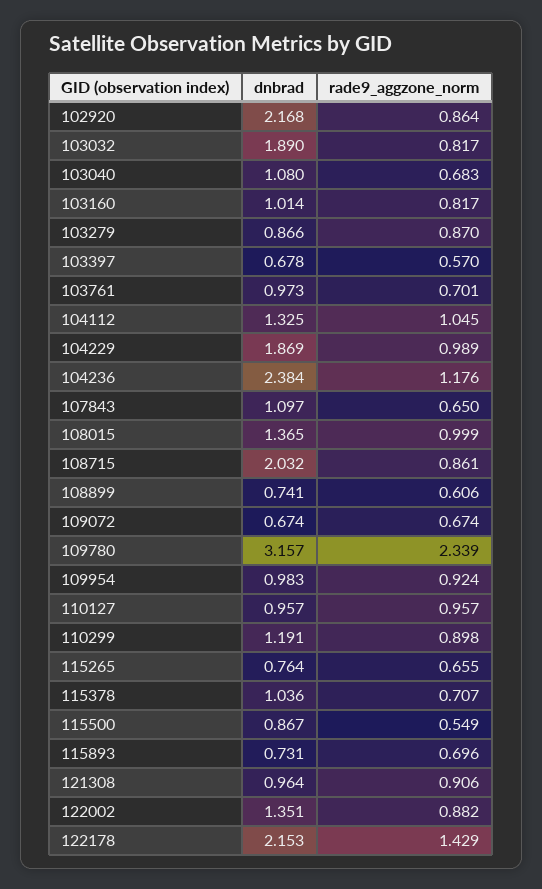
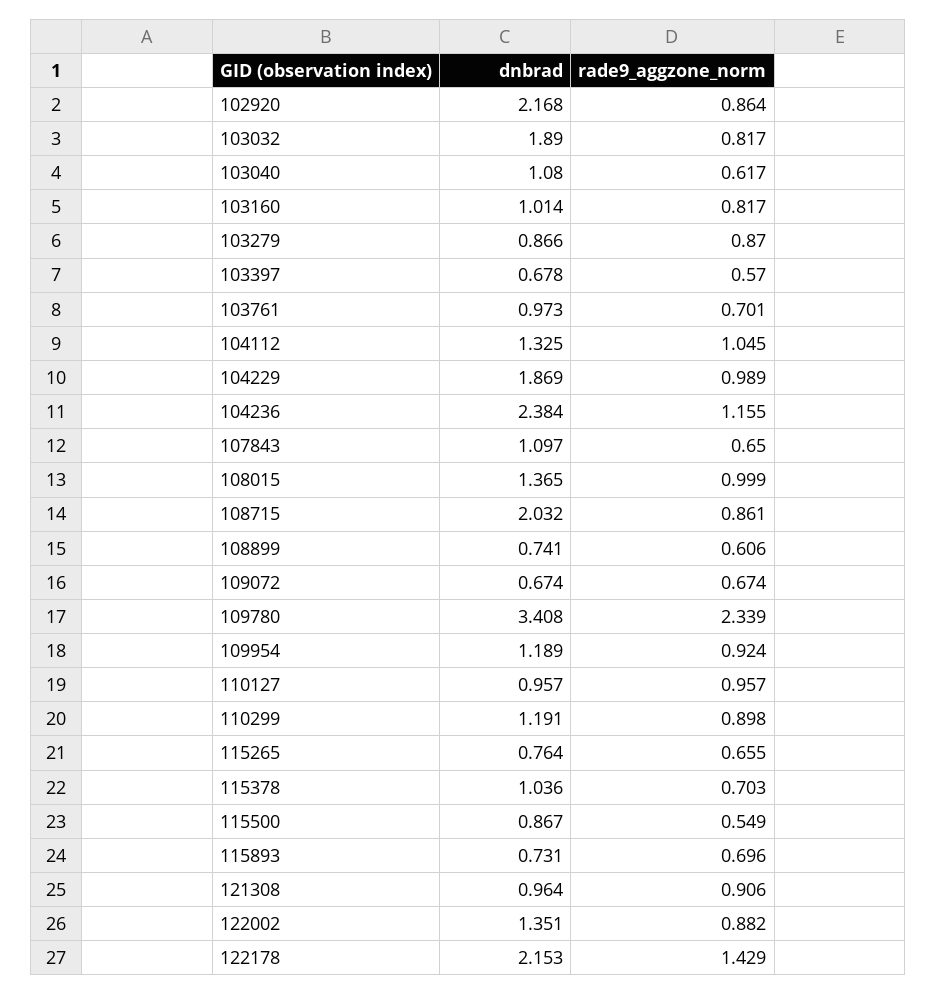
  {
    "dnbrad": {
      "102920": 2.168,
      "103032": 1.89,
      "103040": 1.08,
      "103160": 1.014,
      "103279": 0.866,
      "103397": 0.678,
      "103761": 0.973,
      "104112": 1.325,
      "104229": 1.869,
      "104236": 2.384,
      "107843": 1.097,
      "108015": 1.365,
      "108715": 2.032,
      "108899": 0.741,
      "109072": 0.674,
-     "109780": 3.157,
+     "109780": 3.408,
-     "109954": 0.983,
+     "109954": 1.189,
      "110127": 0.957,
      "110299": 1.191,
      "115265": 0.764,
      "115378": 1.036,
      "115500": 0.867,
      "115893": 0.731,
      "121308": 0.964,
      "122002": 1.351,
      "122178": 2.153
    },
    "rade9_aggzone_norm": {
      "102920": 0.864,
      "103032": 0.817,
-     "103040": 0.683,
+     "103040": 0.617,
      "103160": 0.817,
      "103279": 0.87,
      "103397": 0.57,
      "103761": 0.701,
      "104112": 1.045,
      "104229": 0.989,
-     "104236": 1.176,
+     "104236": 1.155,
      "107843": 0.65,
      "108015": 0.999,
      "108715": 0.861,
      "108899": 0.606,
      "109072": 0.674,
      "109780": 2.339,
      "109954": 0.924,
      "110127": 0.957,
      "110299": 0.898,
      "115265": 0.655,
-     "115378": 0.707,
+     "115378": 0.703,
      "115500": 0.549,
      "115893": 0.696,
      "121308": 0.906,
      "122002": 0.882,
      "122178": 1.429
    }
  }

